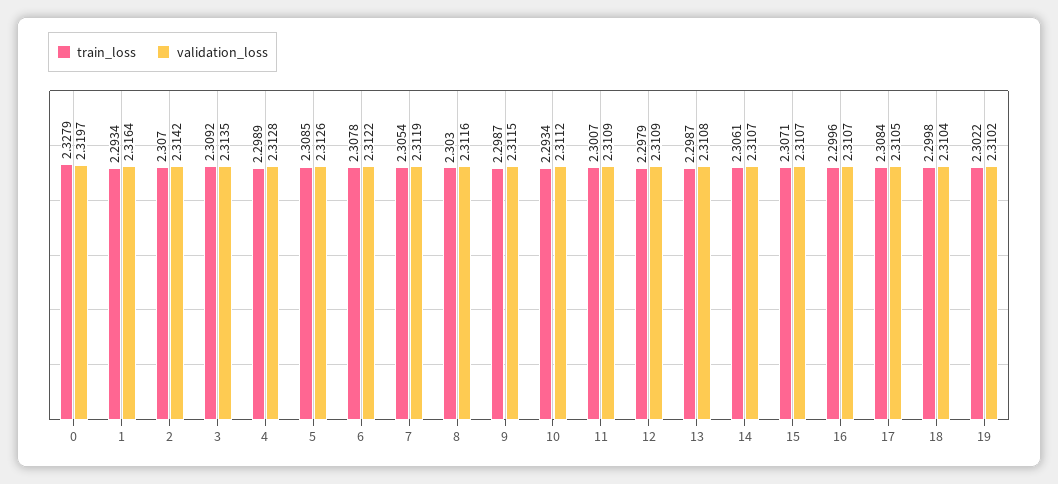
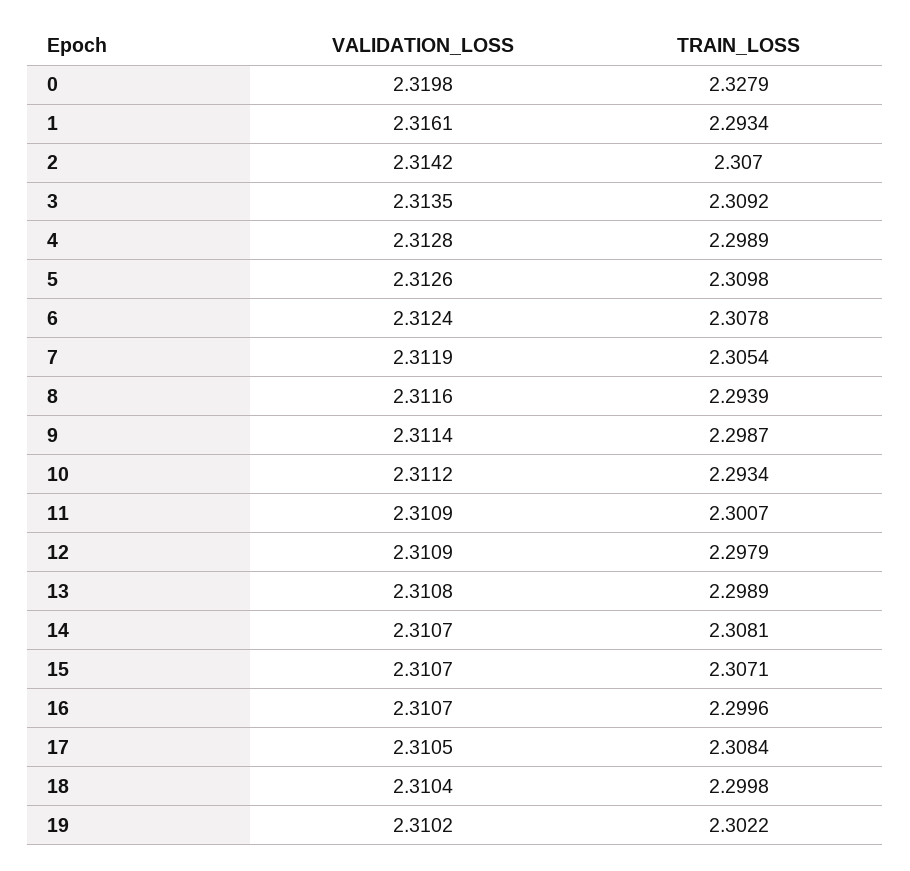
  {
    "train_loss": {
      "0": 2.3279,
      "1": 2.2934,
      "2": 2.307,
      "3": 2.3092,
      "4": 2.2989,
-     "5": 2.3085,
+     "5": 2.3098,
      "6": 2.3078,
      "7": 2.3054,
-     "8": 2.303,
+     "8": 2.2939,
      "9": 2.2987,
      "10": 2.2934,
      "11": 2.3007,
      "12": 2.2979,
-     "13": 2.2987,
+     "13": 2.2989,
-     "14": 2.3061,
+     "14": 2.3081,
      "15": 2.3071,
      "16": 2.2996,
      "17": 2.3084,
      "18": 2.2998,
      "19": 2.3022
    },
    "validation_loss": {
-     "0": 2.3197,
+     "0": 2.3198,
-     "1": 2.3164,
+     "1": 2.3161,
      "2": 2.3142,
      "3": 2.3135,
      "4": 2.3128,
      "5": 2.3126,
-     "6": 2.3122,
+     "6": 2.3124,
      "7": 2.3119,
      "8": 2.3116,
-     "9": 2.3115,
+     "9": 2.3114,
      "10": 2.3112,
      "11": 2.3109,
      "12": 2.3109,
      "13": 2.3108,
      "14": 2.3107,
      "15": 2.3107,
      "16": 2.3107,
      "17": 2.3105,
      "18": 2.3104,
      "19": 2.3102
    }
  }

